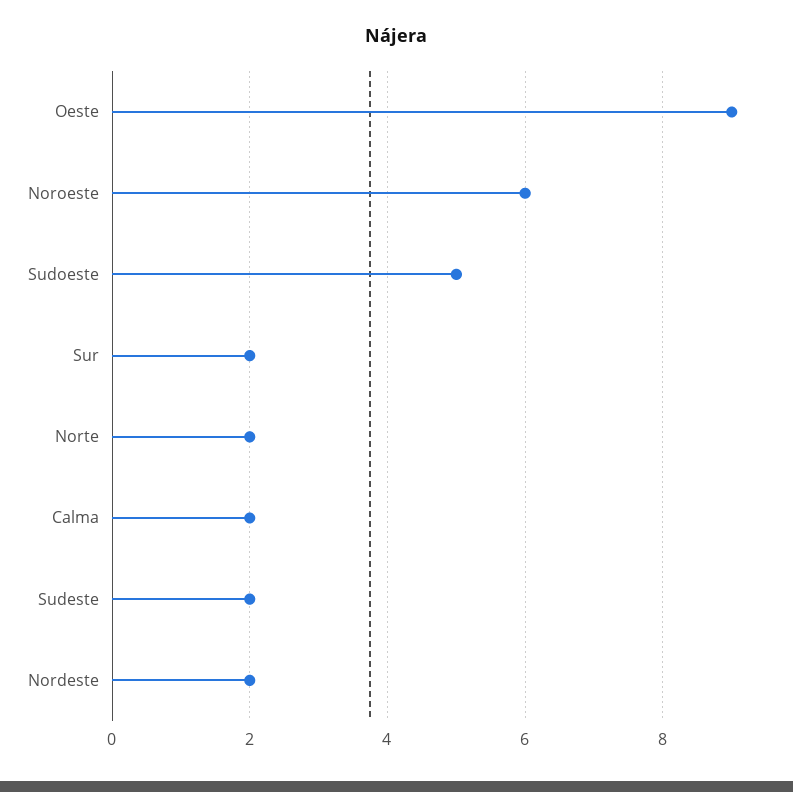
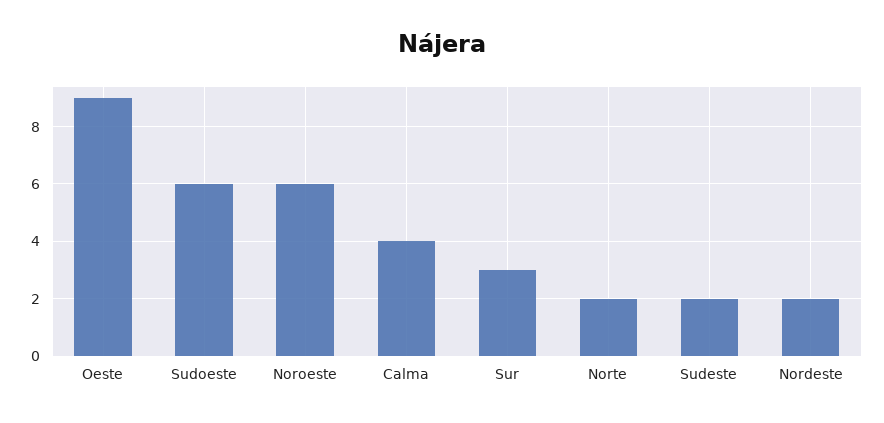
  {
    "Oeste": 9,
    "Noroeste": 6,
-   "Sudoeste": 5,
+   "Sudoeste": 6,
-   "Sur": 2,
+   "Sur": 3,
    "Norte": 2,
-   "Calma": 2,
+   "Calma": 4,
    "Sudeste": 2,
    "Nordeste": 2
  }

